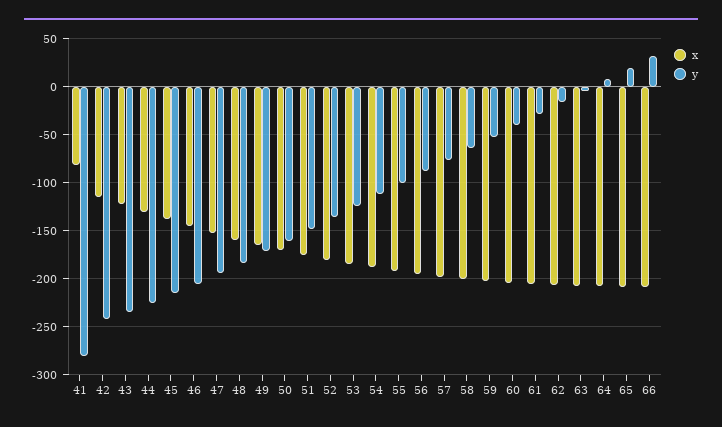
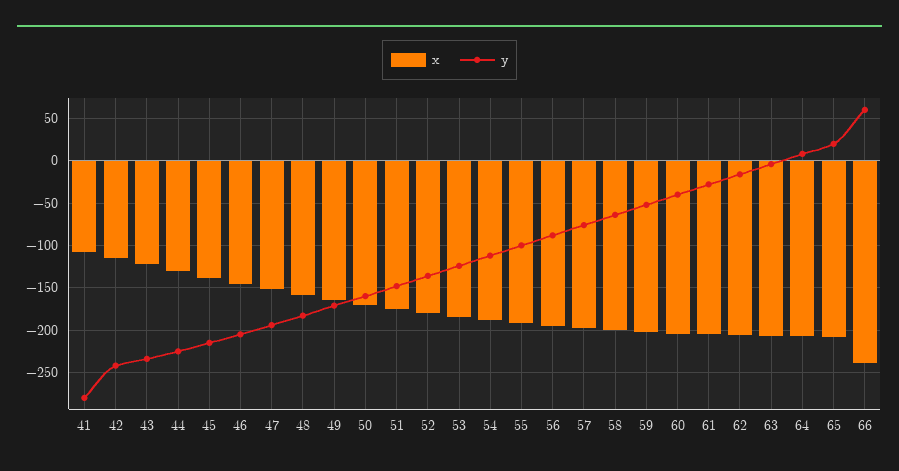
  {
    "x": {
-     "41": -80,
+     "41": -110,
      "42": -120,
      "43": -120,
      "44": -130,
      "45": -140,
      "46": -150,
      "47": -150,
      "48": -160,
      "49": -170,
      "50": -170,
      "51": -180,
      "52": -180,
      "53": -180,
      "54": -190,
      "55": -190,
      "56": -200,
      "57": -200,
      "58": -200,
      "59": -200,
      "60": -200,
      "61": -210,
      "62": -210,
      "63": -210,
      "64": -210,
      "65": -210,
-     "66": -210
+     "66": -240
    },
    "y": {
      "41": -280,
      "42": -240,
      "43": -230,
      "44": -230,
      "45": -220,
      "46": -210,
      "47": -190,
      "48": -180,
      "49": -170,
      "50": -160,
      "51": -150,
      "52": -140,
      "53": -120,
      "54": -110,
      "55": -100,
      "56": -90,
      "57": -80,
      "58": -60,
      "59": -50,
      "60": -40,
      "61": -30,
      "62": -20,
      "63": 0,
      "64": 10,
      "65": 20,
-     "66": 30
+     "66": 60
    }
  }

